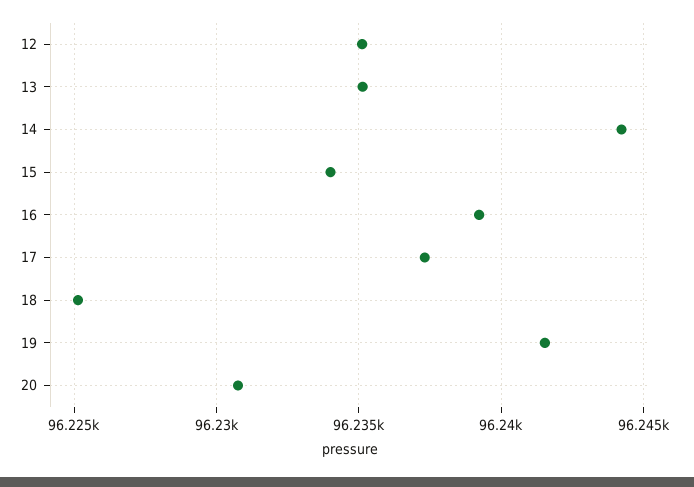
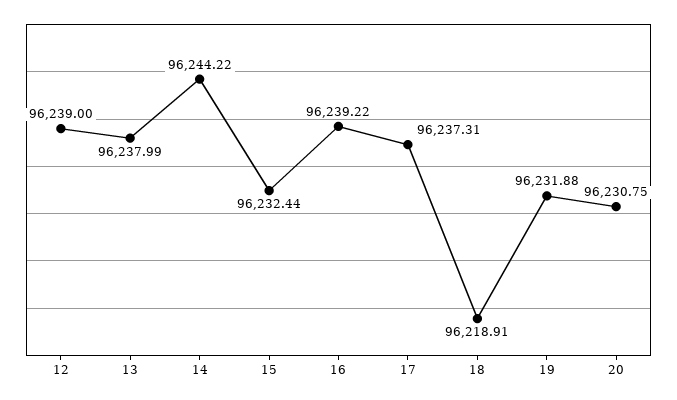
  {
-   "12": 96235,
+   "12": 96239,
-   "13": 96235,
+   "13": 96237.99,
    "14": 96244.22,
-   "15": 96234,
+   "15": 96232.44,
    "16": 96239.22,
    "17": 96237.31,
-   "18": 96225,
+   "18": 96218.91,
-   "19": 96241.5,
+   "19": 96231.88,
    "20": 96230.75
  }

